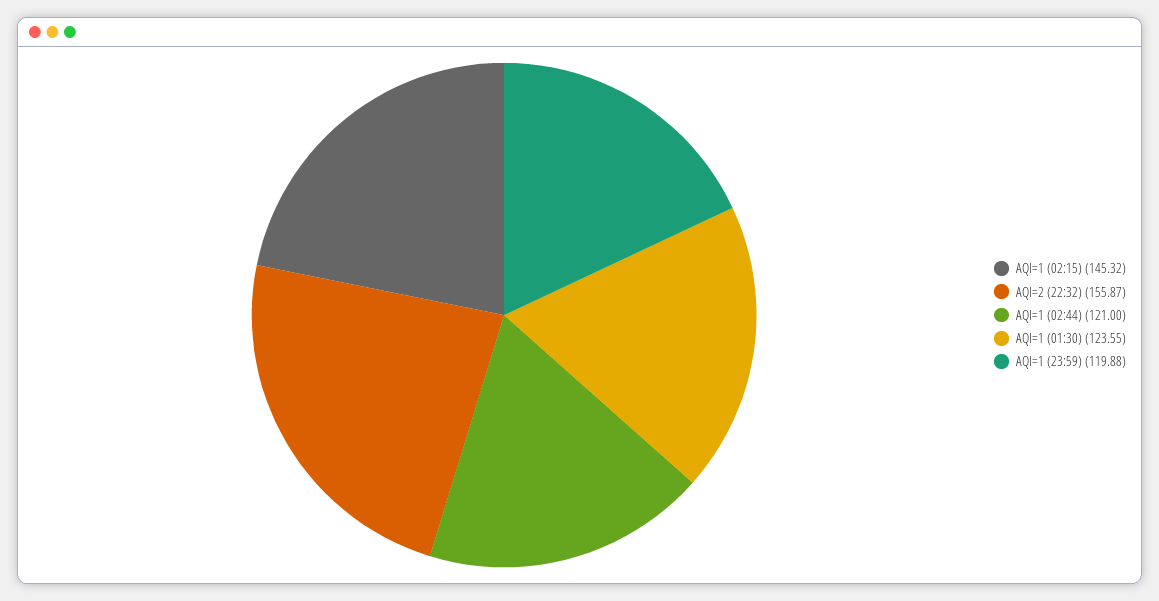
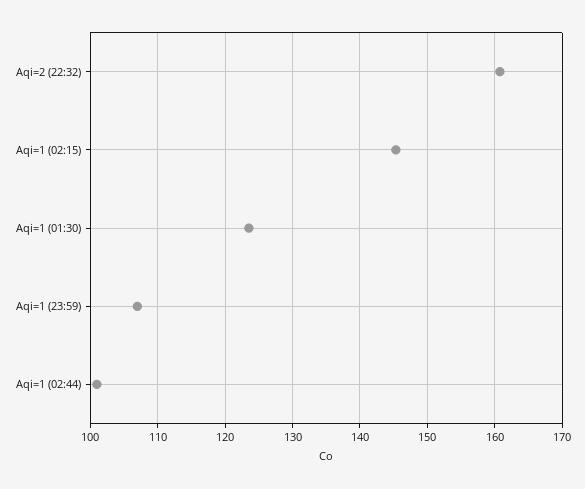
  {
    "AQI=1 (02:15)": 145.32,
-   "AQI=2 (22:32)": 155.87,
+   "AQI=2 (22:32)": 161,
-   "AQI=1 (02:44)": 121,
+   "AQI=1 (02:44)": 101,
    "AQI=1 (01:30)": 123.55,
-   "AQI=1 (23:59)": 119.88
+   "AQI=1 (23:59)": 107
  }

